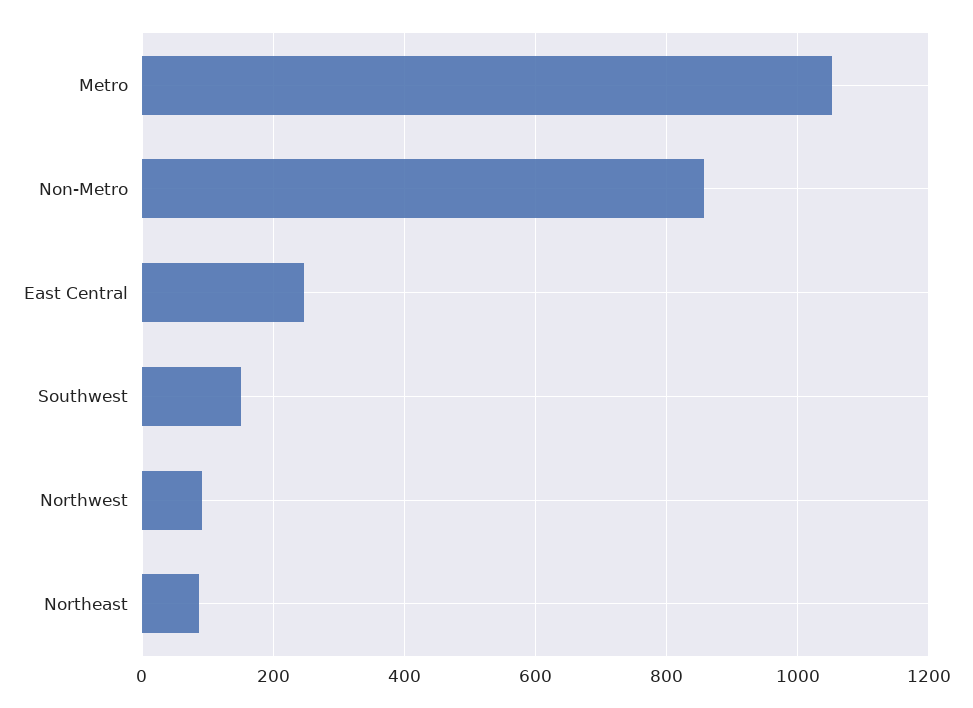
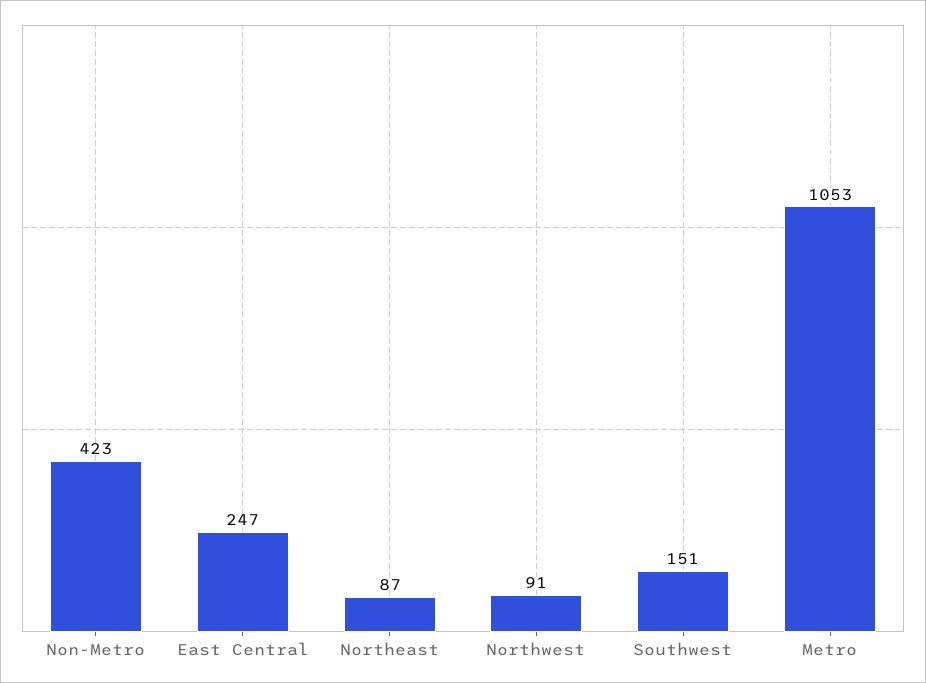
  {
    "Metro": 1053,
-   "Non-Metro": 860,
+   "Non-Metro": 423,
    "East Central": 247,
    "Southwest": 151,
    "Northwest": 91,
    "Northeast": 87
  }

